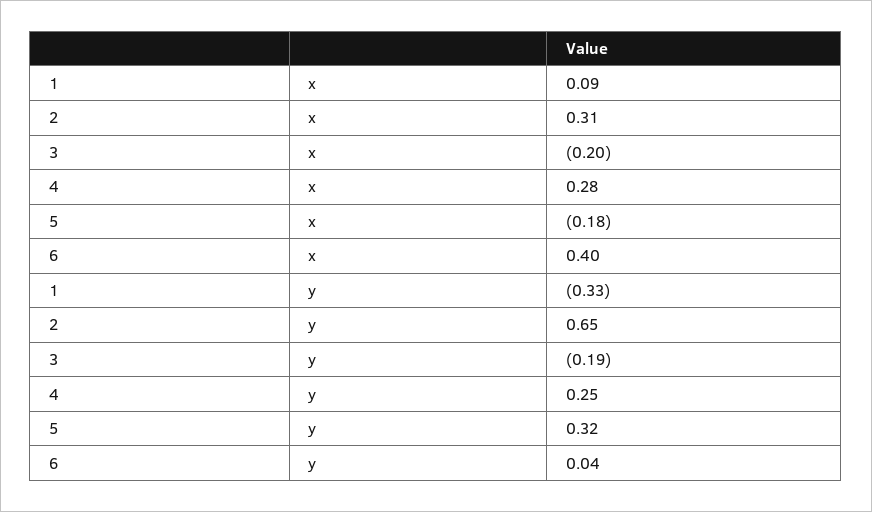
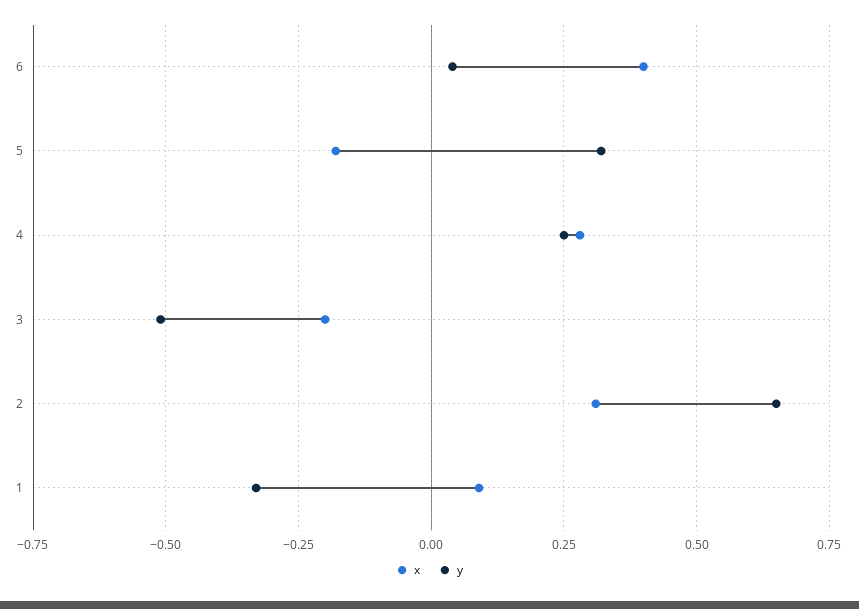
  {
    "x": {
      "1": 0.09,
      "2": 0.31,
      "3": -0.2,
      "4": 0.28,
      "5": -0.18,
      "6": 0.4
    },
    "y": {
      "1": -0.33,
      "2": 0.65,
-     "3": -0.19,
+     "3": -0.5,
      "4": 0.25,
      "5": 0.32,
      "6": 0.04
    }
  }

